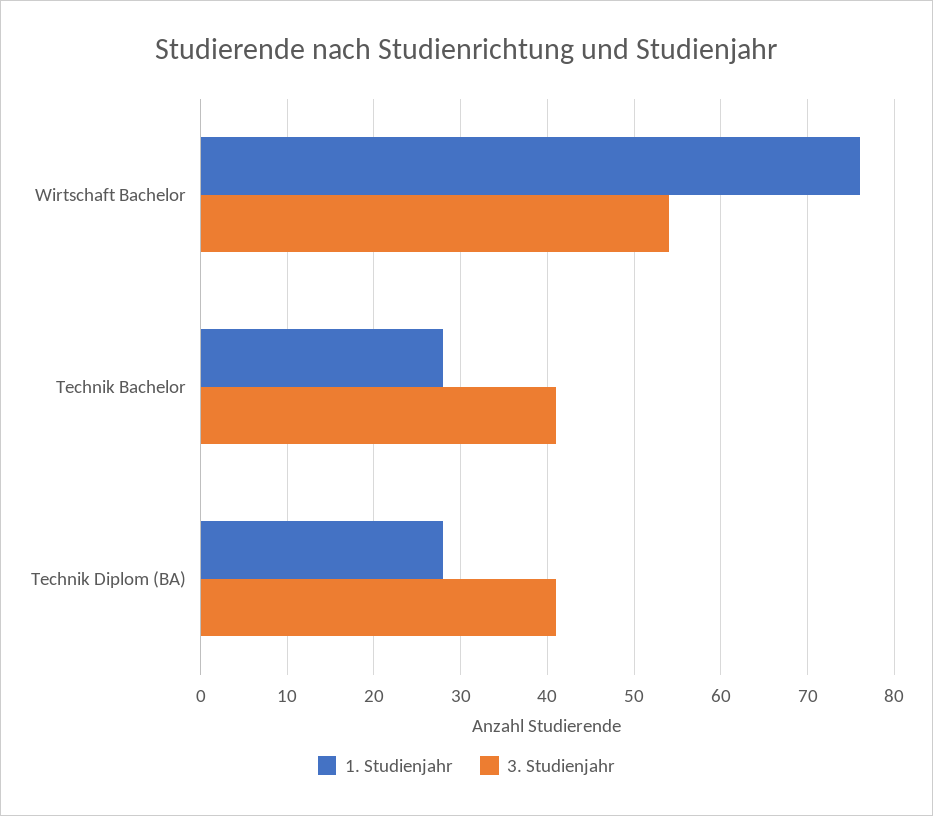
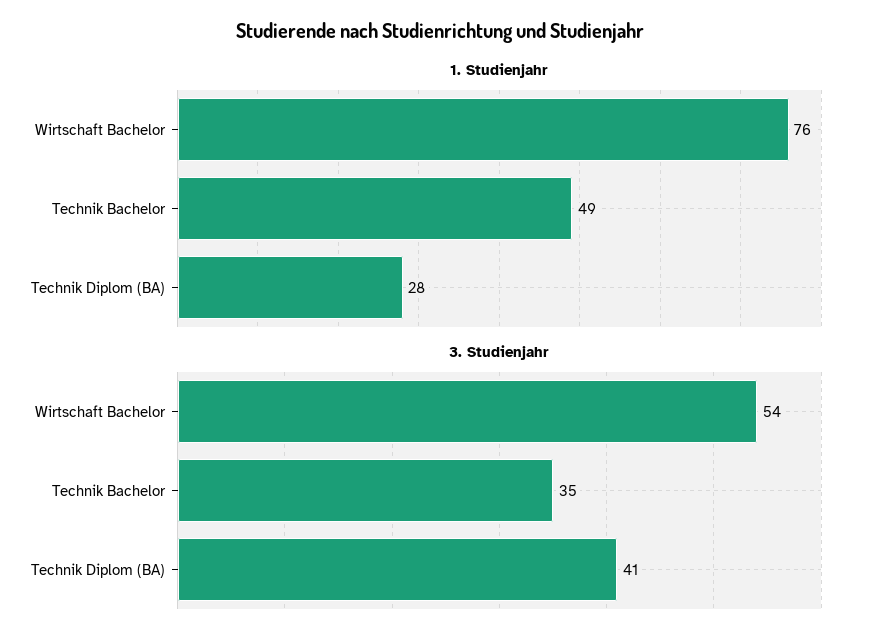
  {
    "1. Studienjahr": {
      "Wirtschaft Bachelor": 76,
-     "Technik Bachelor": 28,
+     "Technik Bachelor": 49,
      "Technik Diplom (BA)": 28
    },
    "3. Studienjahr": {
      "Wirtschaft Bachelor": 54,
-     "Technik Bachelor": 41,
+     "Technik Bachelor": 35,
      "Technik Diplom (BA)": 41
    }
  }

